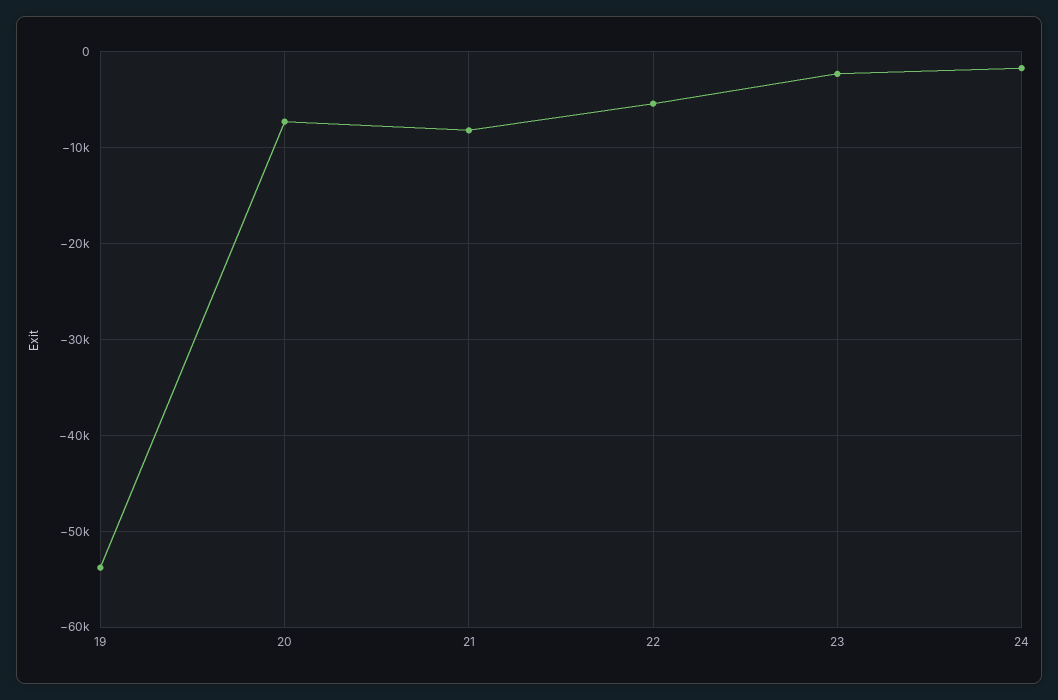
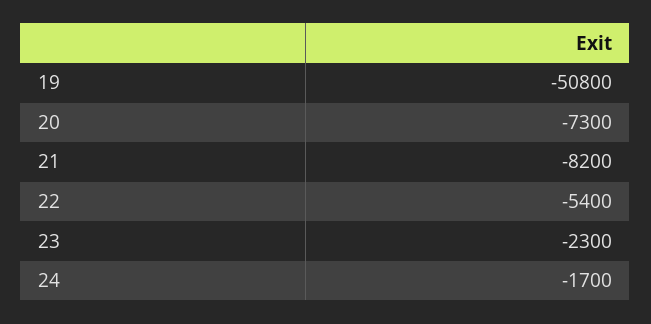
  {
-   "19": -54000,
+   "19": -50800,
    "20": -7300,
    "21": -8200,
    "22": -5400,
    "23": -2300,
    "24": -1700
  }

